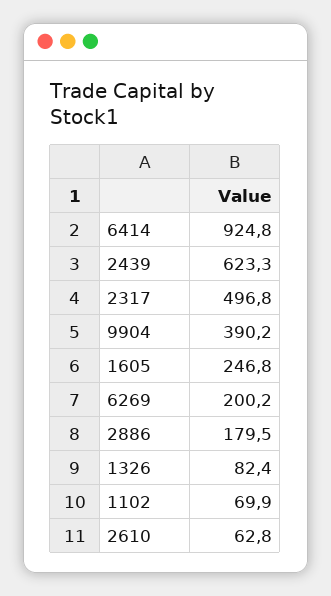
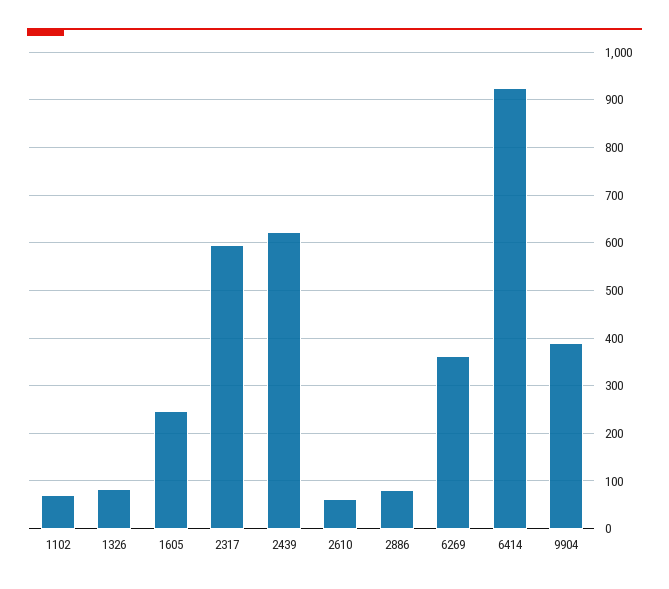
  {
    "6414": 924.8,
    "2439": 623.3,
-   "2317": 496.8,
+   "2317": 600,
    "9904": 390.2,
    "1605": 246.8,
-   "6269": 200.2,
+   "6269": 360,
-   "2886": 179.5,
+   "2886": 80,
    "1326": 82.4,
    "1102": 69.9,
    "2610": 62.8
  }

